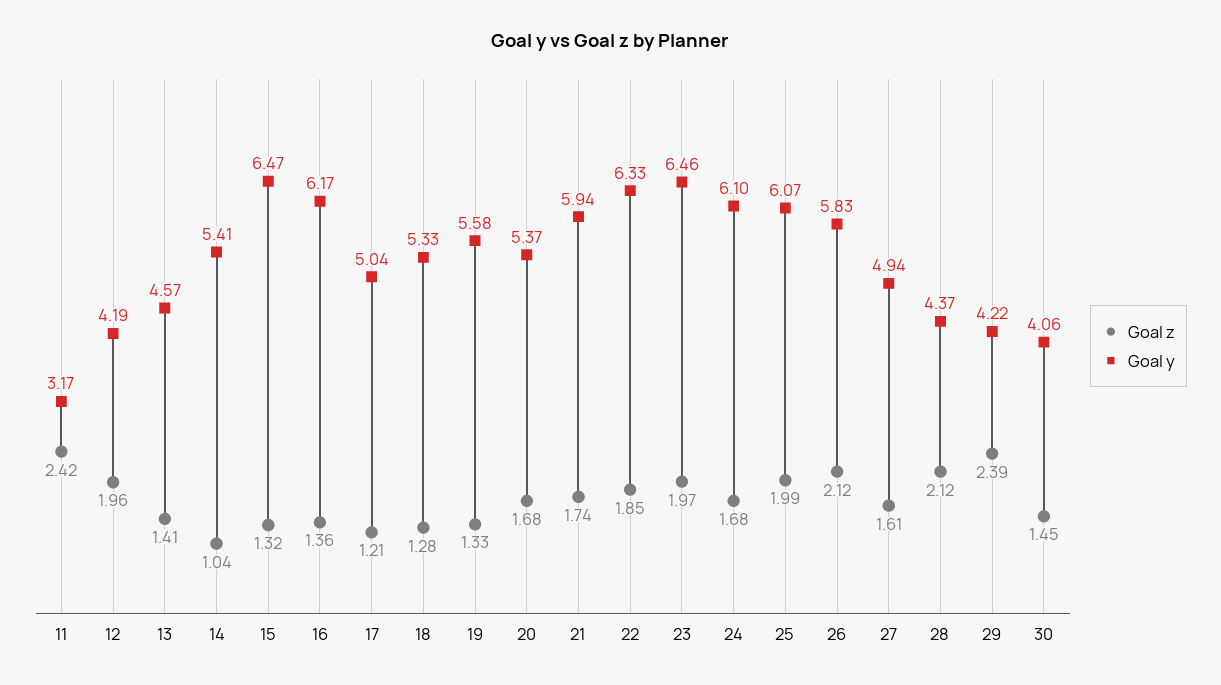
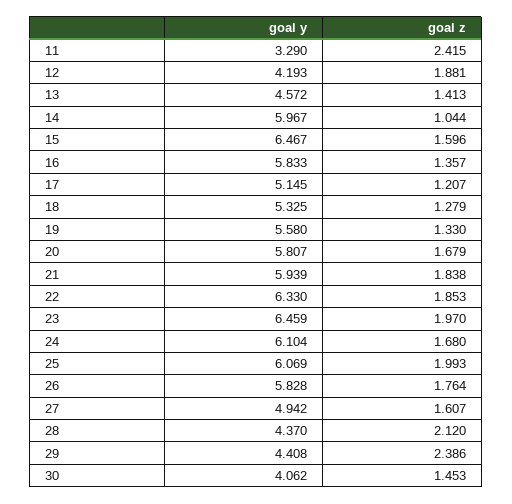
  {
    "Goal z": {
      "11": 2.415,
-     "12": 1.96,
+     "12": 1.881,
      "13": 1.413,
      "14": 1.044,
-     "15": 1.32,
+     "15": 1.596,
      "16": 1.357,
      "17": 1.207,
      "18": 1.279,
      "19": 1.33,
      "20": 1.679,
-     "21": 1.74,
+     "21": 1.838,
      "22": 1.853,
      "23": 1.97,
      "24": 1.68,
      "25": 1.993,
-     "26": 2.12,
+     "26": 1.764,
      "27": 1.607,
      "28": 2.12,
      "29": 2.386,
      "30": 1.453
    },
    "Goal y": {
-     "11": 3.17,
+     "11": 3.29,
      "12": 4.193,
      "13": 4.572,
-     "14": 5.41,
+     "14": 5.967,
      "15": 6.467,
-     "16": 6.17,
+     "16": 5.833,
-     "17": 5.04,
+     "17": 5.145,
      "18": 5.325,
      "19": 5.58,
-     "20": 5.37,
+     "20": 5.807,
      "21": 5.939,
      "22": 6.33,
      "23": 6.459,
      "24": 6.104,
      "25": 6.069,
      "26": 5.828,
      "27": 4.942,
      "28": 4.37,
-     "29": 4.22,
+     "29": 4.408,
      "30": 4.062
    }
  }

